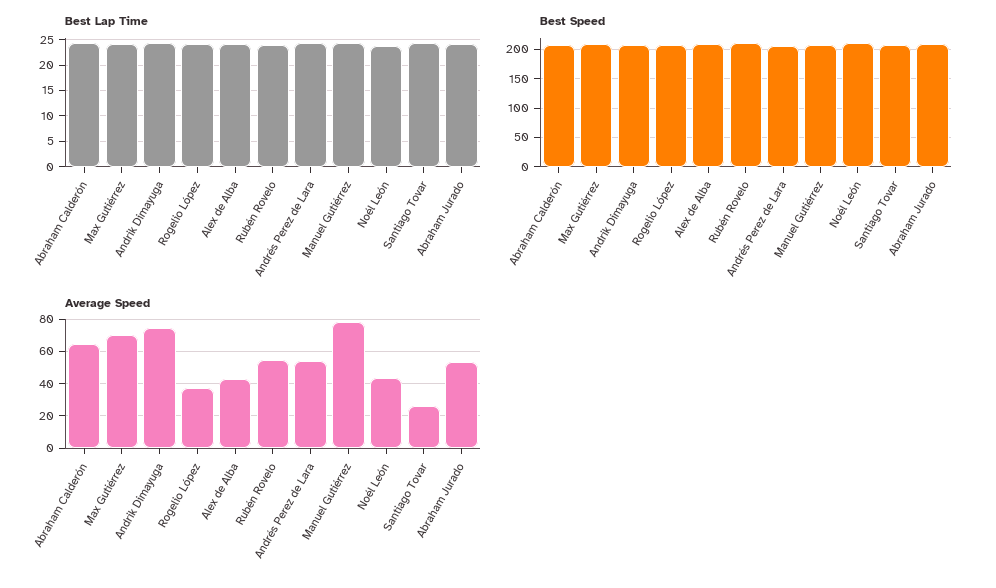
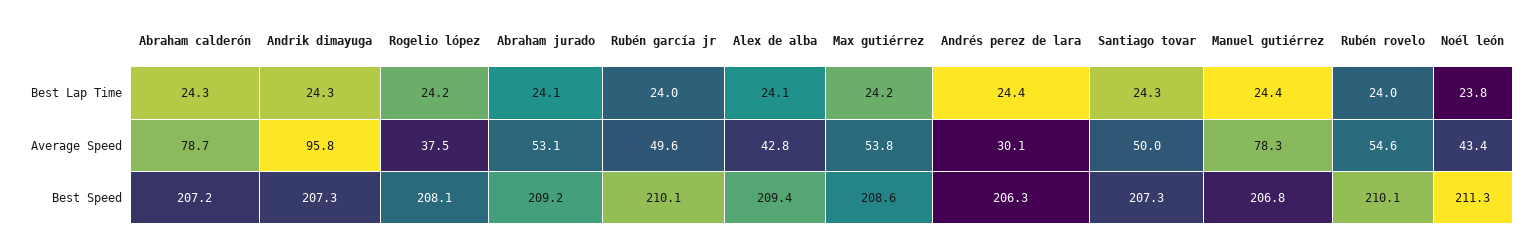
  {
    "Best Lap Time": {
      "Abraham Calderón": 24.3,
      "Max Gutiérrez": 24.2,
      "Andrik Dimayuga": 24.3,
      "Rogelio López": 24.2,
      "Alex de Alba": 24.1,
      "Rubén Rovelo": 24,
      "Andrés Perez de Lara": 24.4,
      "Manuel Gutiérrez": 24.4,
      "Noél León": 23.8,
      "Santiago Tovar": 24.3,
-     "Abraham Jurado": 24.1
+     "Abraham Jurado": 24.1,
+     "Rubén garcía jr": 24
    },
    "Best Speed": {
      "Abraham Calderón": 207.2,
      "Max Gutiérrez": 208.6,
      "Andrik Dimayuga": 207.3,
      "Rogelio López": 208.1,
      "Alex de Alba": 209.4,
      "Rubén Rovelo": 210.1,
      "Andrés Perez de Lara": 206.3,
      "Manuel Gutiérrez": 206.8,
      "Noél León": 211.3,
      "Santiago Tovar": 207.3,
-     "Abraham Jurado": 209.2
+     "Abraham Jurado": 209.2,
+     "Rubén garcía jr": 210.1
    },
    "Average Speed": {
-     "Abraham Calderón": 65,
+     "Abraham Calderón": 78.7,
-     "Max Gutiérrez": 70,
+     "Max Gutiérrez": 53.8,
-     "Andrik Dimayuga": 75,
+     "Andrik Dimayuga": 95.8,
      "Rogelio López": 37.5,
      "Alex de Alba": 42.8,
      "Rubén Rovelo": 54.6,
-     "Andrés Perez de Lara": 55,
+     "Andrés Perez de Lara": 30.1,
      "Manuel Gutiérrez": 78.3,
      "Noél León": 43.4,
-     "Santiago Tovar": 25,
+     "Santiago Tovar": 50,
-     "Abraham Jurado": 53.1
+     "Abraham Jurado": 53.1,
+     "Rubén garcía jr": 49.6
    }
  }

